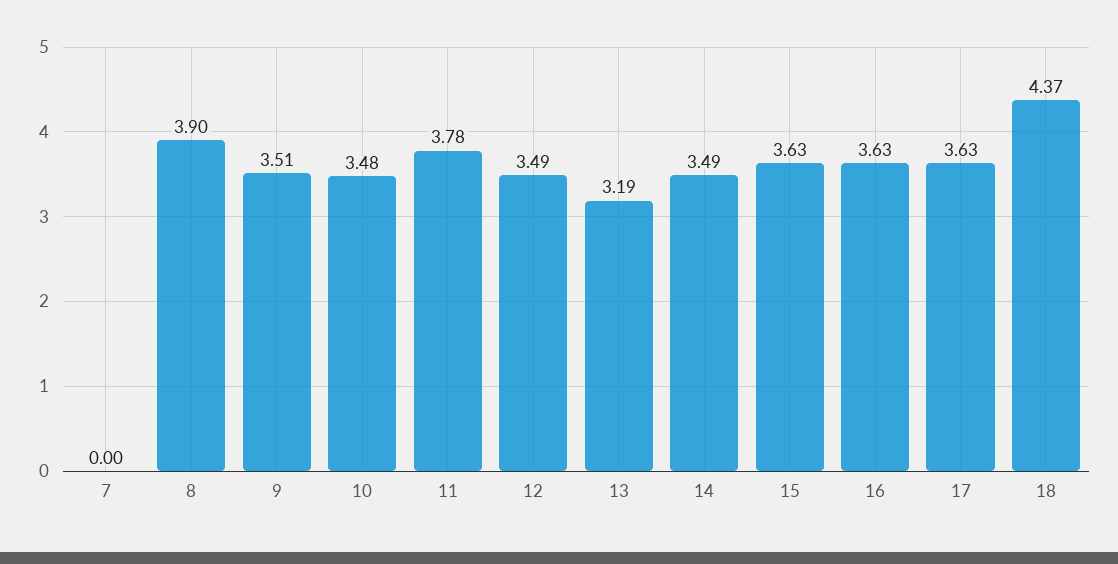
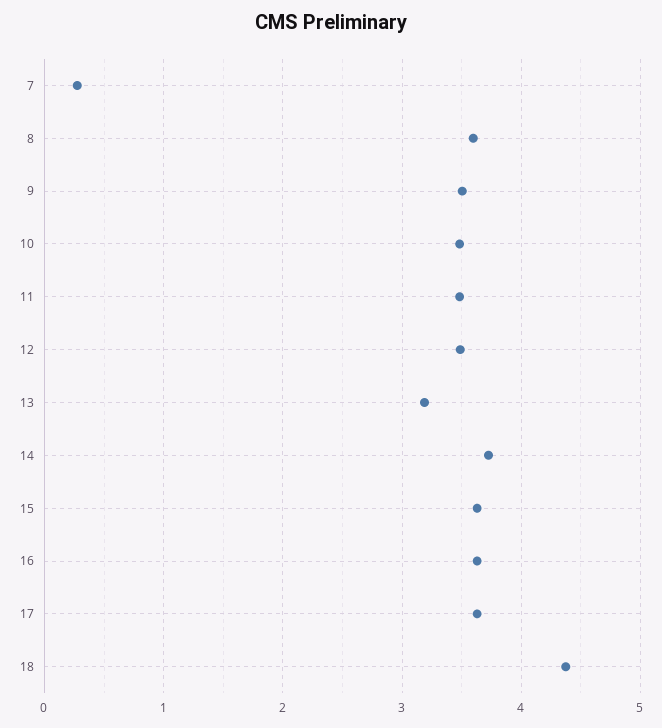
  {
-   "7": 0,
+   "7": 0.3,
-   "8": 3.9,
+   "8": 3.6,
    "9": 3.51,
    "10": 3.48,
-   "11": 3.78,
+   "11": 3.5,
    "12": 3.49,
    "13": 3.19,
-   "14": 3.49,
+   "14": 3.7,
    "15": 3.63,
    "16": 3.63,
    "17": 3.63,
    "18": 4.37
  }

